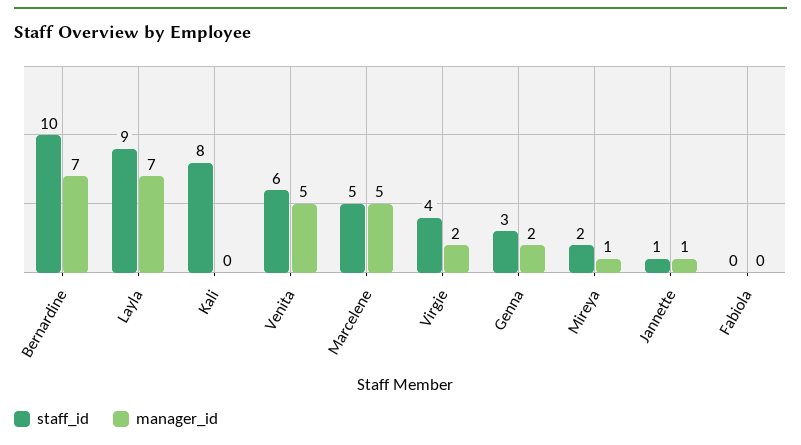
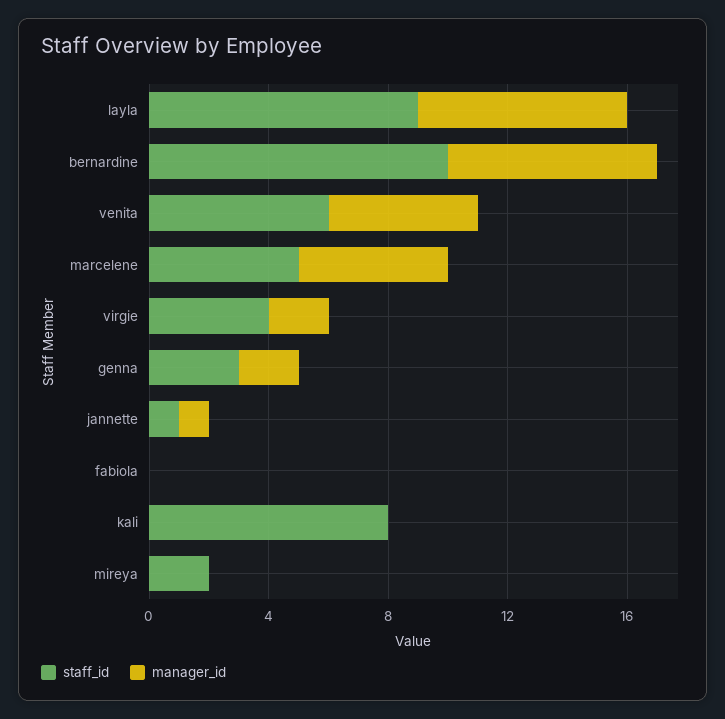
  {
    "staff_id": {
      "Bernardine": 10,
      "Layla": 9,
      "Kali": 8,
      "Venita": 6,
      "Marcelene": 5,
      "Virgie": 4,
      "Genna": 3,
      "Mireya": 2,
      "Jannette": 1,
      "Fabiola": 0
    },
    "manager_id": {
      "Bernardine": 7,
      "Layla": 7,
      "Kali": 0,
      "Venita": 5,
      "Marcelene": 5,
      "Virgie": 2,
      "Genna": 2,
-     "Mireya": 1,
+     "Mireya": 0,
      "Jannette": 1,
      "Fabiola": 0
    }
  }

